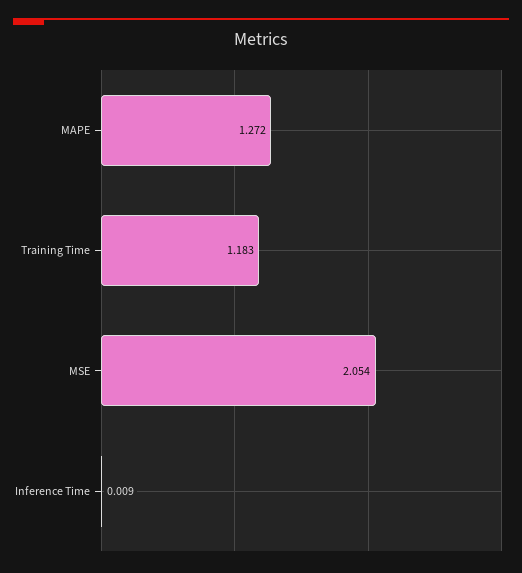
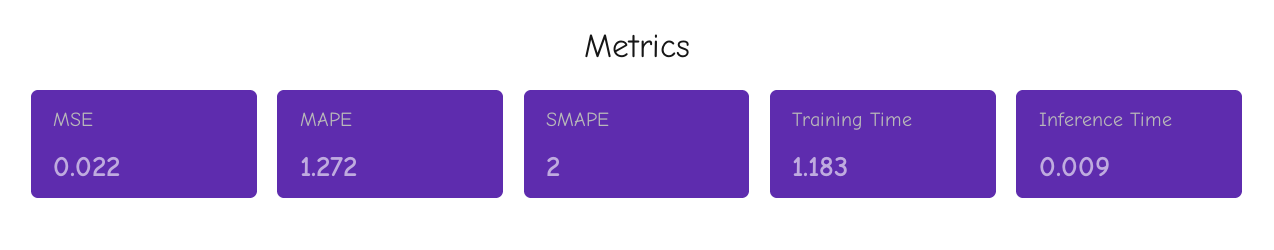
  {
    "MAPE": 1.272,
    "Training Time": 1.183,
-   "MSE": 2.054,
+   "MSE": 0.022,
-   "Inference Time": 0.009
+   "Inference Time": 0.009,
+   "SMAPE": 2
  }

